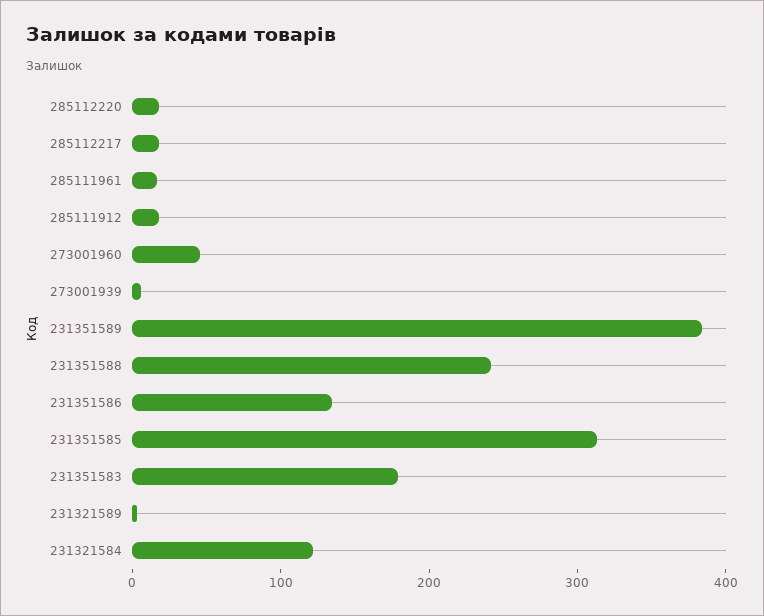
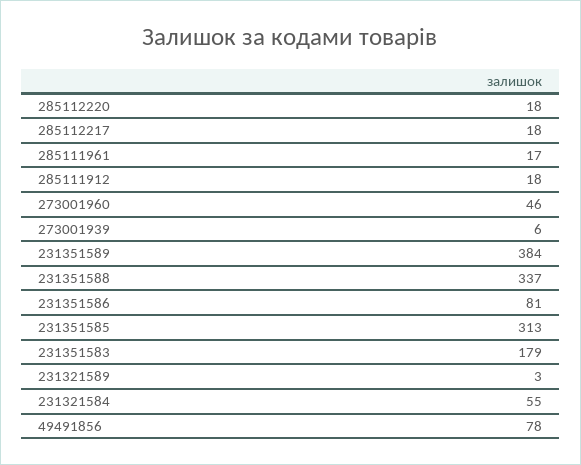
  {
    "285112220": 18,
    "285112217": 18,
    "285111961": 17,
    "285111912": 18,
    "273001960": 46,
    "273001939": 6,
    "231351589": 384,
-   "231351588": 240,
+   "231351588": 337,
-   "231351586": 140,
+   "231351586": 81,
    "231351585": 313,
    "231351583": 179,
    "231321589": 3,
-   "231321584": 120
+   "231321584": 55,
+   "49491856": 78
  }

